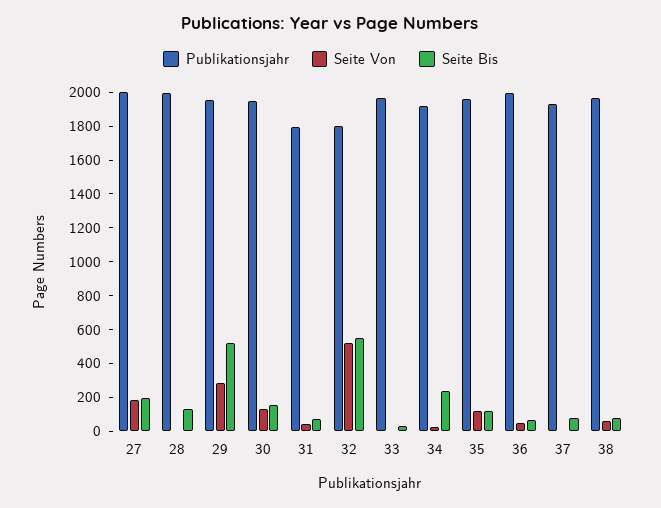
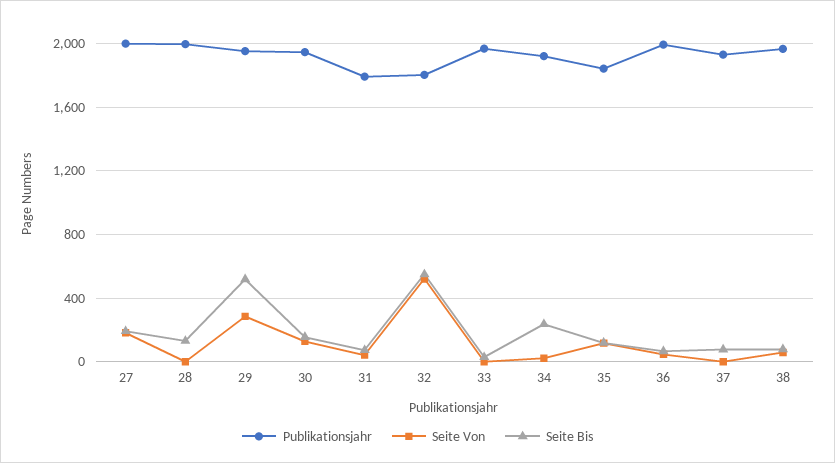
  {
    "Publikationsjahr": {
      "27": 2000,
      "28": 2000,
      "29": 1950,
      "30": 1950,
      "31": 1800,
      "32": 1800,
      "33": 1950,
      "34": 1900,
-     "35": 1950,
+     "35": 1850,
      "36": 2000,
      "37": 1950,
      "38": 1950
    },
    "Seite Von": {
      "27": 200,
      "28": 0,
      "29": 300,
      "30": 150,
      "31": 50,
      "32": 500,
      "33": 0,
      "34": 0,
      "35": 100,
      "36": 50,
      "37": 0,
      "38": 50
    },
    "Seite Bis": {
      "27": 200,
      "28": 150,
      "29": 500,
      "30": 150,
      "31": 50,
      "32": 550,
      "33": 50,
      "34": 250,
      "35": 100,
      "36": 50,
      "37": 100,
      "38": 100
    }
  }

